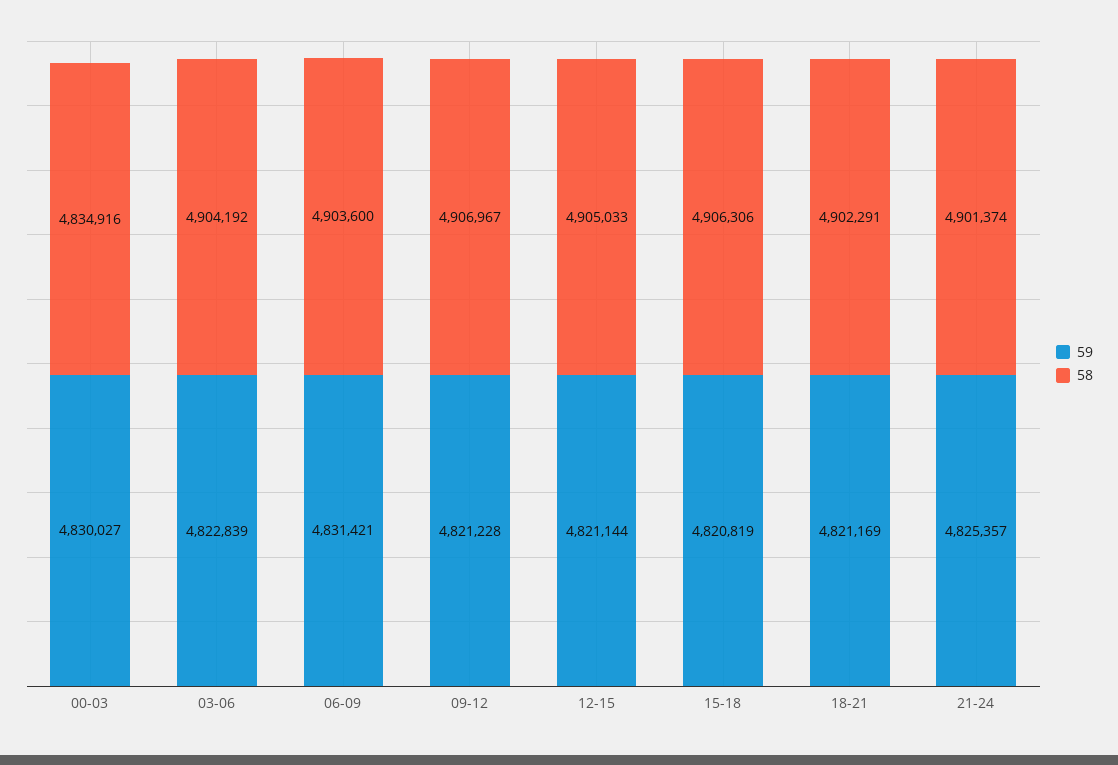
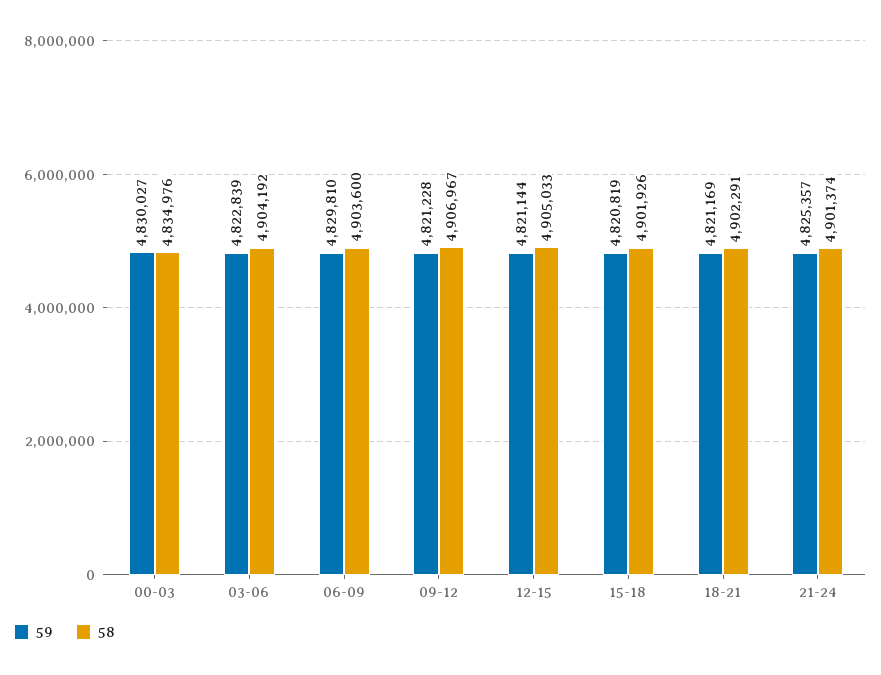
  {
    "59": {
      "00-03": 4830027,
      "03-06": 4822839,
-     "06-09": 4831421,
+     "06-09": 4829810,
      "09-12": 4821228,
      "12-15": 4821144,
      "15-18": 4820819,
      "18-21": 4821169,
      "21-24": 4825357
    },
    "58": {
-     "00-03": 4834916,
+     "00-03": 4834976,
      "03-06": 4904192,
      "06-09": 4903600,
      "09-12": 4906967,
      "12-15": 4905033,
-     "15-18": 4906306,
+     "15-18": 4901926,
      "18-21": 4902291,
      "21-24": 4901374
    }
  }

